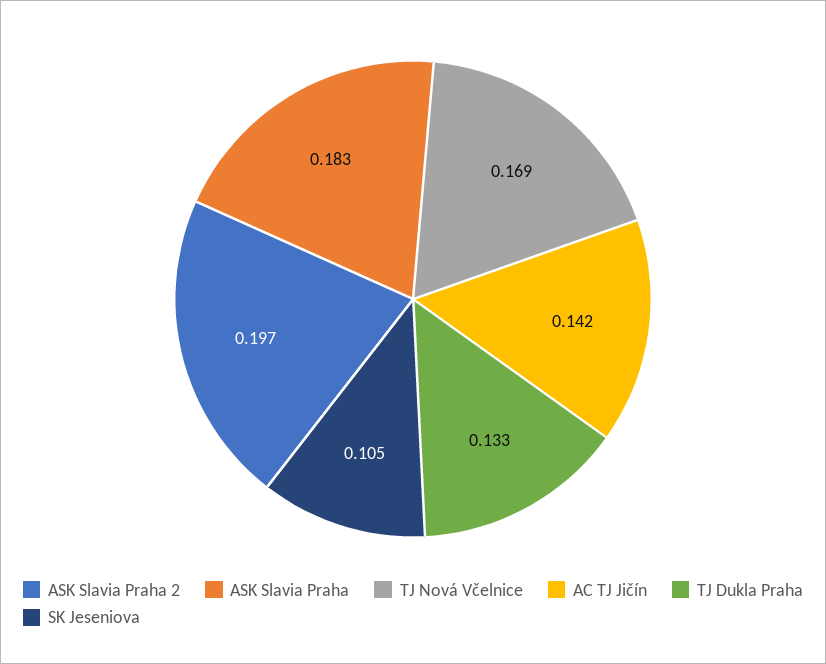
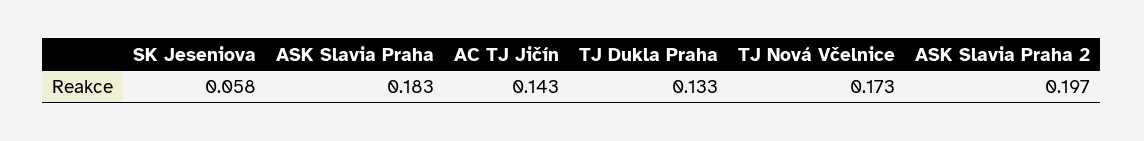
  {
    "ASK Slavia Praha 2": 0.197,
    "ASK Slavia Praha": 0.183,
-   "TJ Nová Včelnice": 0.169,
+   "TJ Nová Včelnice": 0.173,
-   "AC TJ Jičín": 0.142,
+   "AC TJ Jičín": 0.143,
    "TJ Dukla Praha": 0.133,
-   "SK Jeseniova": 0.105
+   "SK Jeseniova": 0.058
  }

